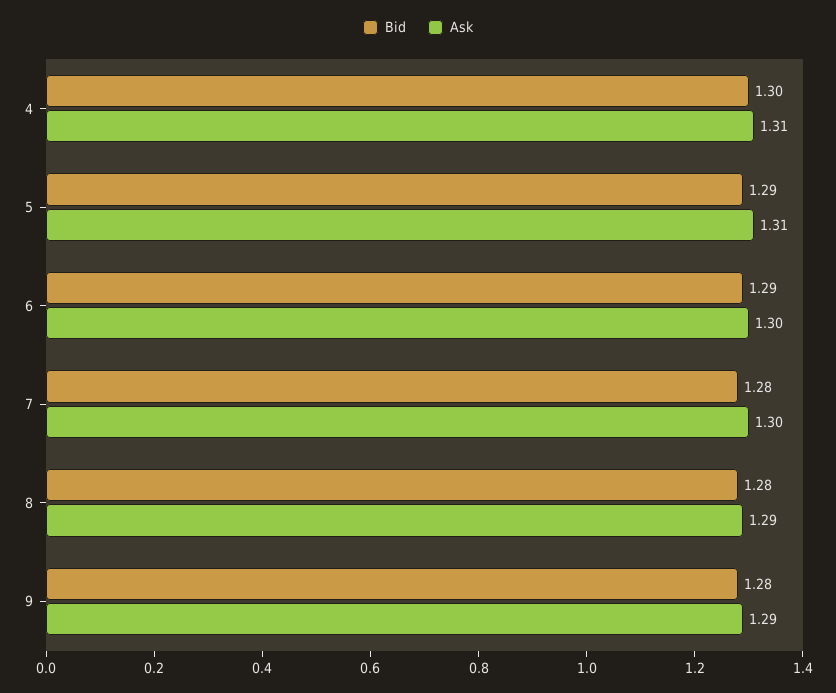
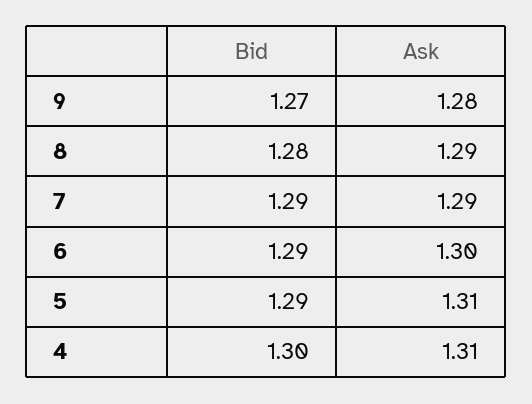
  {
    "Bid": {
      "4": 1.3,
      "5": 1.29,
      "6": 1.29,
-     "7": 1.28,
+     "7": 1.29,
      "8": 1.28,
-     "9": 1.28
+     "9": 1.27
    },
    "Ask": {
      "4": 1.31,
      "5": 1.31,
      "6": 1.3,
-     "7": 1.3,
+     "7": 1.29,
      "8": 1.29,
-     "9": 1.29
+     "9": 1.28
    }
  }

